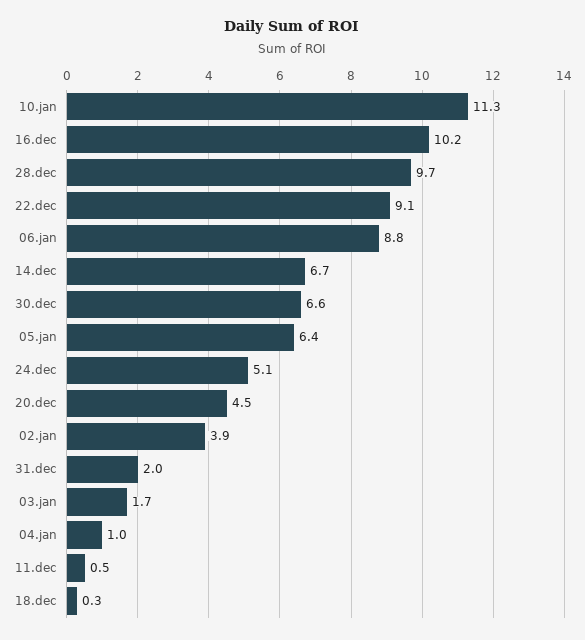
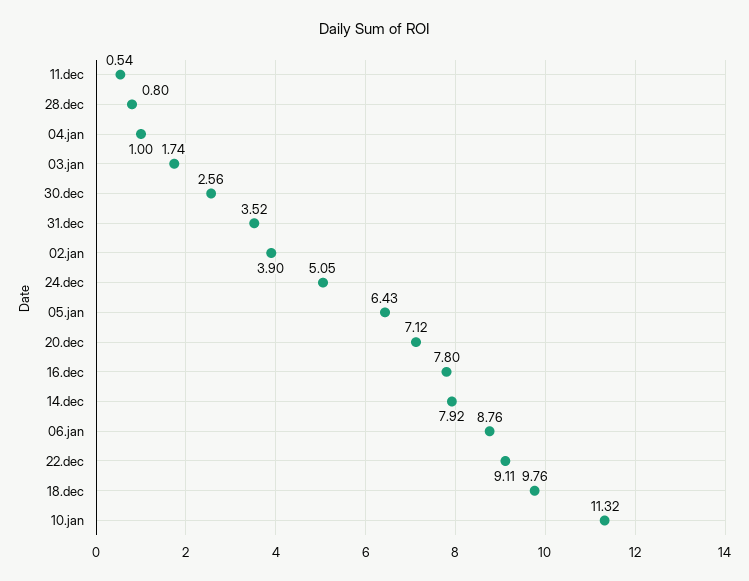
  {
    "10.jan": 11.32,
-   "16.dec": 10.2,
+   "16.dec": 7.8,
-   "28.dec": 9.7,
+   "28.dec": 0.8,
    "22.dec": 9.11,
    "06.jan": 8.76,
-   "14.dec": 6.7,
+   "14.dec": 7.92,
-   "30.dec": 6.6,
+   "30.dec": 2.56,
    "05.jan": 6.43,
    "24.dec": 5.05,
-   "20.dec": 4.5,
+   "20.dec": 7.12,
    "02.jan": 3.9,
-   "31.dec": 2,
+   "31.dec": 3.52,
    "03.jan": 1.74,
    "04.jan": 1,
    "11.dec": 0.54,
-   "18.dec": 0.3
+   "18.dec": 9.76
  }

